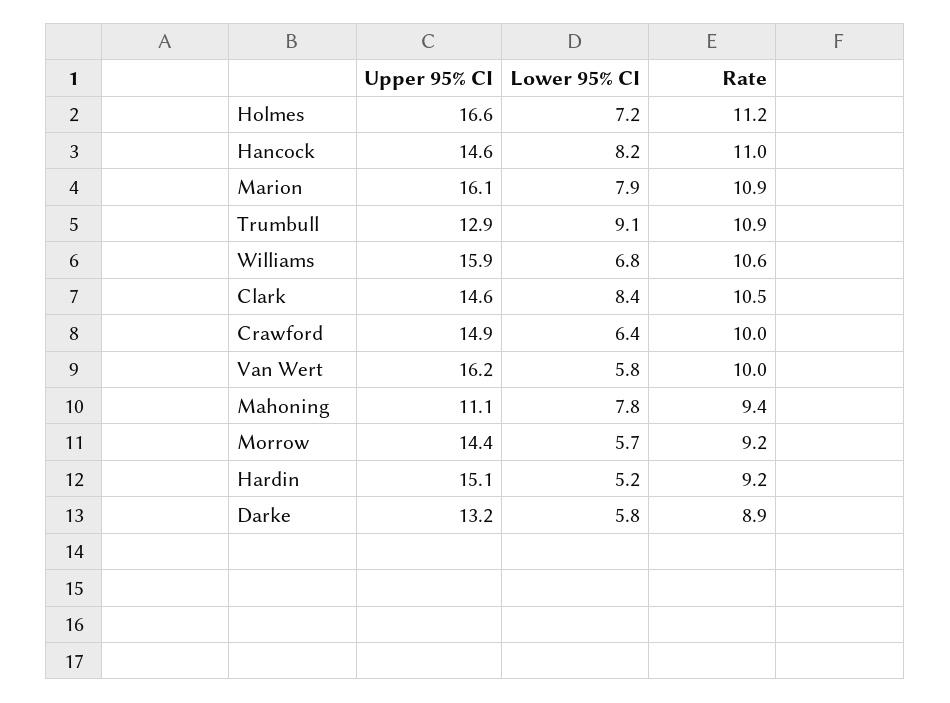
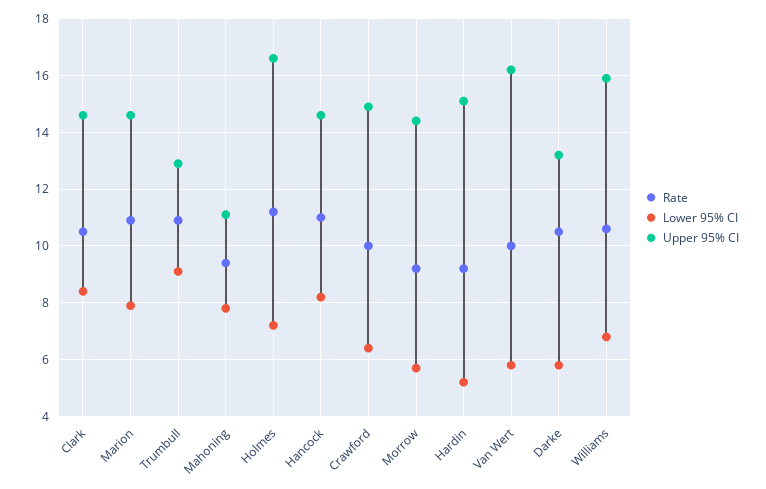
  {
    "Upper 95% CI": {
      "Holmes": 16.6,
      "Hancock": 14.6,
-     "Marion": 16.1,
+     "Marion": 14.5,
      "Trumbull": 12.9,
      "Williams": 15.9,
      "Clark": 14.6,
      "Crawford": 14.9,
      "Van Wert": 16.2,
      "Mahoning": 11.1,
      "Morrow": 14.4,
      "Hardin": 15.1,
      "Darke": 13.2
    },
    "Lower 95% CI": {
      "Holmes": 7.2,
      "Hancock": 8.2,
      "Marion": 7.9,
      "Trumbull": 9.1,
      "Williams": 6.8,
      "Clark": 8.4,
      "Crawford": 6.4,
      "Van Wert": 5.8,
      "Mahoning": 7.8,
      "Morrow": 5.7,
      "Hardin": 5.2,
      "Darke": 5.8
    },
    "Rate": {
      "Holmes": 11.2,
      "Hancock": 11,
      "Marion": 10.9,
      "Trumbull": 10.9,
      "Williams": 10.6,
      "Clark": 10.5,
      "Crawford": 10,
      "Van Wert": 10,
      "Mahoning": 9.4,
      "Morrow": 9.2,
      "Hardin": 9.2,
-     "Darke": 8.9
+     "Darke": 10.5
    }
  }

